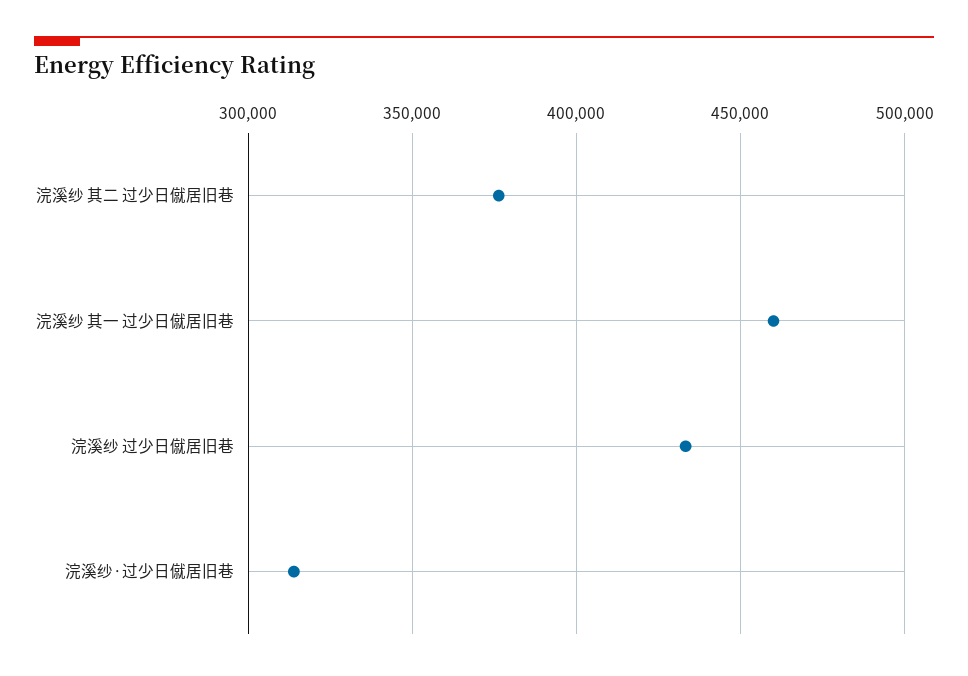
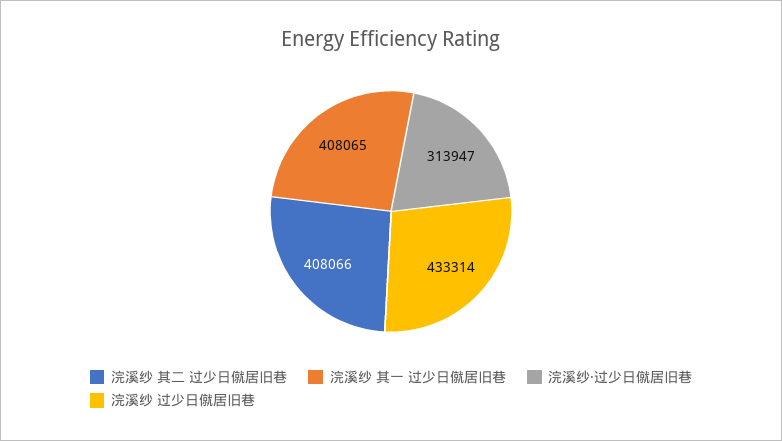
  {
-   "浣溪纱 其二 过少日僦居旧巷": 375000,
+   "浣溪纱 其二 过少日僦居旧巷": 408066,
-   "浣溪纱 其一 过少日僦居旧巷": 460000,
+   "浣溪纱 其一 过少日僦居旧巷": 408065,
    "浣溪纱 过少日僦居旧巷": 433314,
    "浣溪纱·过少日僦居旧巷": 313947
  }

